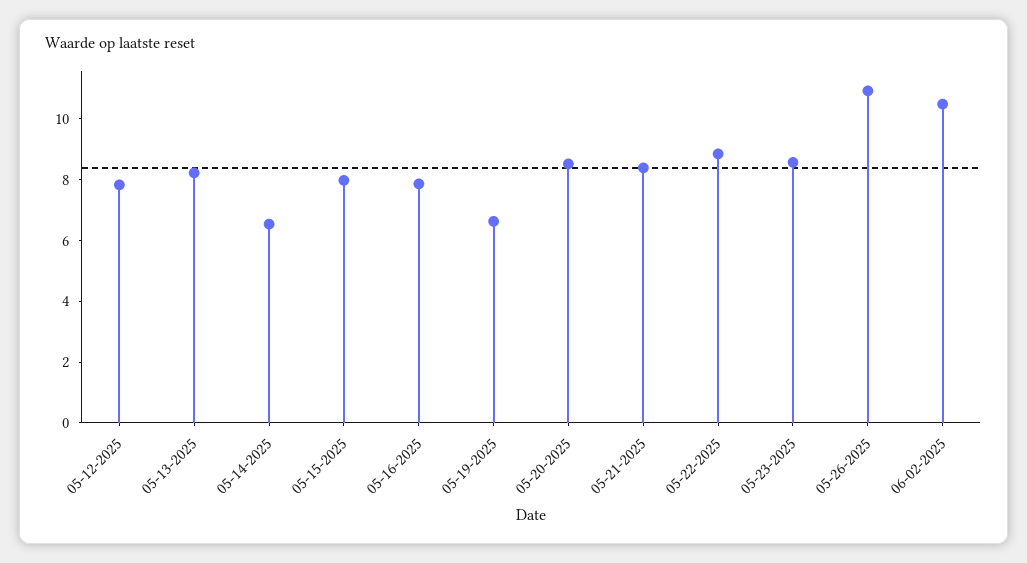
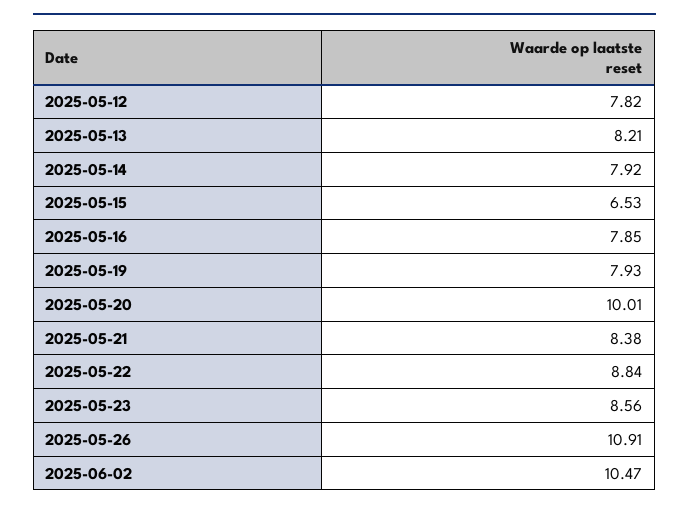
  {
    "05-12-2025": 7.82,
    "05-13-2025": 8.21,
-   "05-14-2025": 6.5,
+   "05-14-2025": 7.92,
-   "05-15-2025": 8,
+   "05-15-2025": 6.53,
    "05-16-2025": 7.85,
-   "05-19-2025": 6.5,
+   "05-19-2025": 7.93,
-   "05-20-2025": 8.5,
+   "05-20-2025": 10.01,
    "05-21-2025": 8.38,
    "05-22-2025": 8.84,
    "05-23-2025": 8.56,
    "05-26-2025": 10.91,
    "06-02-2025": 10.47
  }

